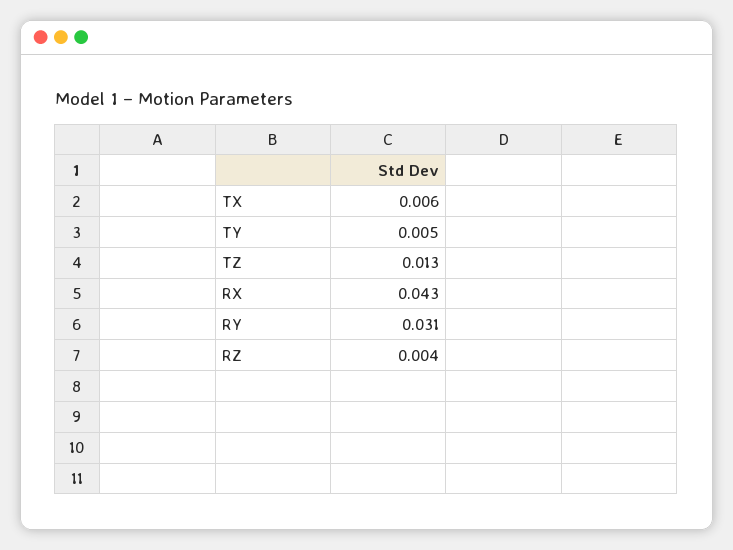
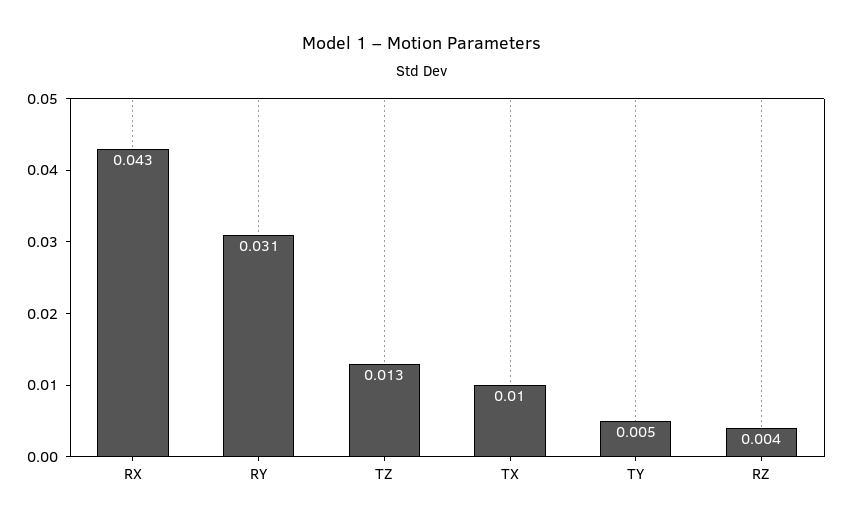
  {
-   "TX": 0.006,
+   "TX": 0.01,
    "TY": 0.005,
    "TZ": 0.013,
    "RX": 0.043,
    "RY": 0.031,
    "RZ": 0.004
  }

